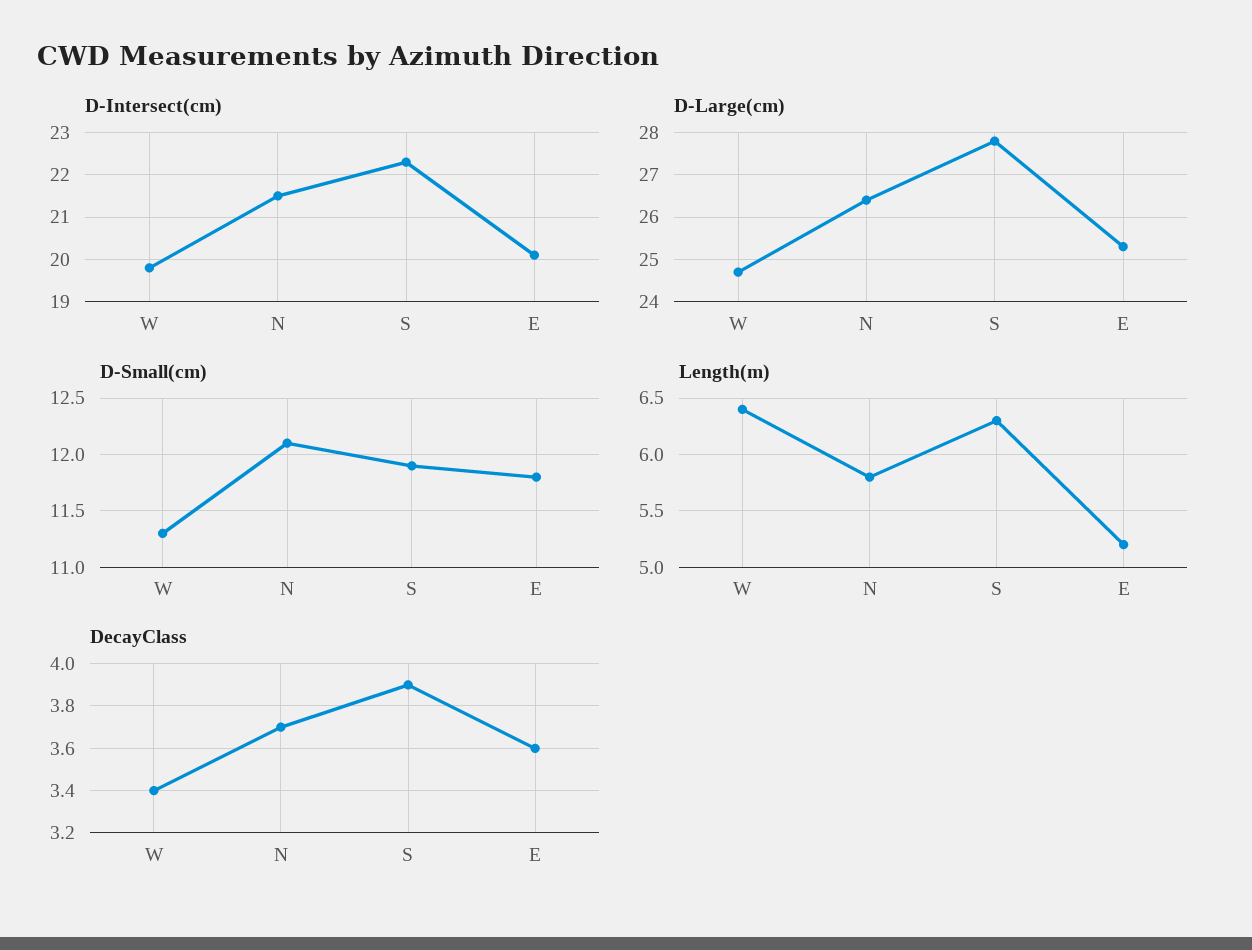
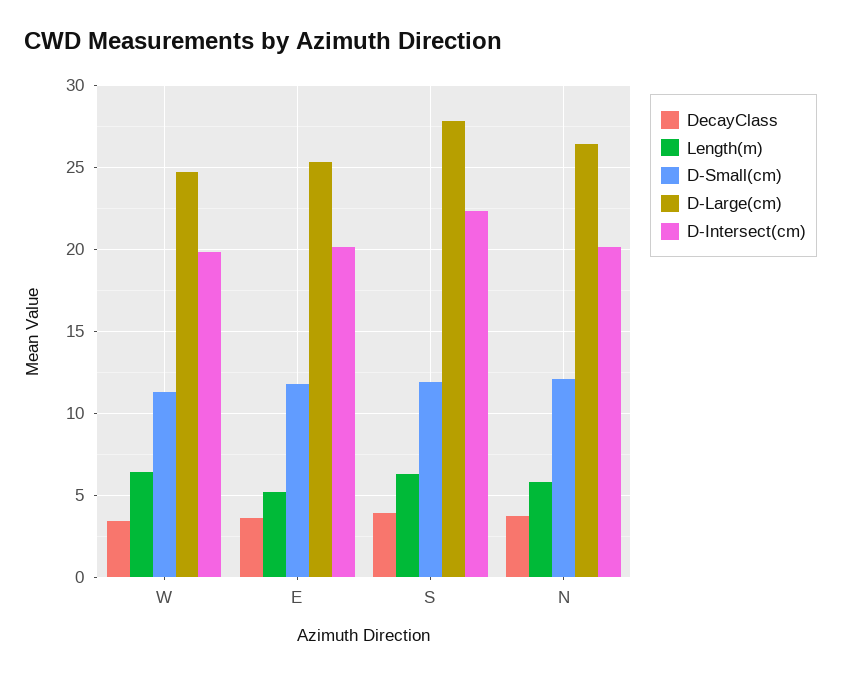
  {
    "D-Intersect(cm)": {
      "W": 20,
-     "N": 21.5,
+     "N": 20,
      "S": 22.5,
      "E": 20
    },
    "D-Large(cm)": {
      "W": 24.5,
      "N": 26.5,
      "S": 28,
      "E": 25.5
    },
    "D-Small(cm)": {
      "W": 11.3,
      "N": 12.1,
      "S": 11.9,
      "E": 11.8
    },
    "Length(m)": {
      "W": 6.4,
      "N": 5.8,
      "S": 6.3,
      "E": 5.2
    },
    "DecayClass": {
      "W": 3.4,
      "N": 3.7,
      "S": 3.9,
      "E": 3.6
    }
  }

